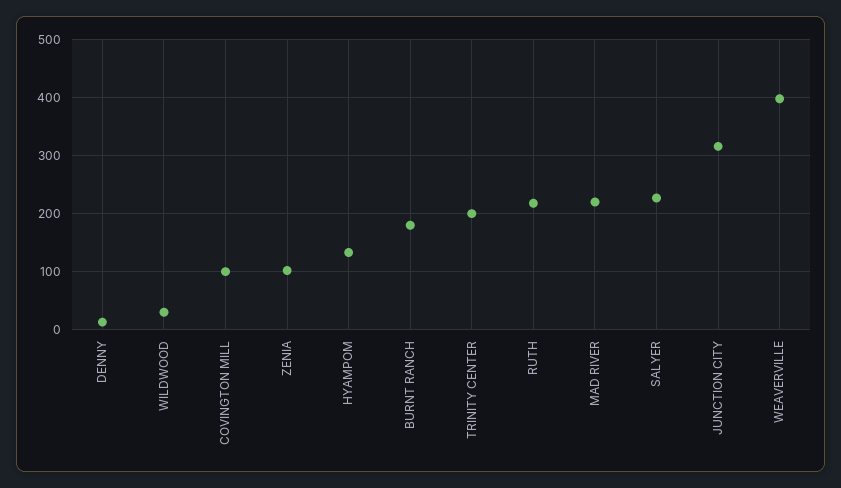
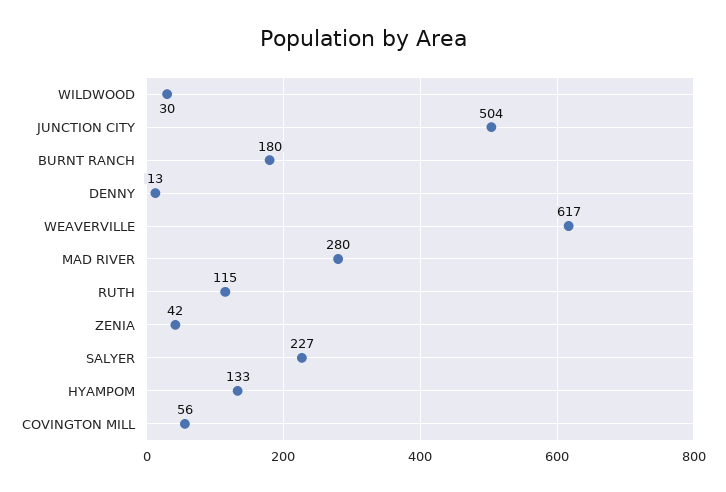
  {
    "DENNY": 13,
    "WILDWOOD": 30,
-   "COVINGTON MILL": 100,
+   "COVINGTON MILL": 56,
-   "ZENIA": 100,
+   "ZENIA": 42,
    "HYAMPOM": 133,
    "BURNT RANCH": 180,
-   "TRINITY CENTER": 200,
-   "RUTH": 220,
+   "RUTH": 115,
-   "MAD RIVER": 220,
+   "MAD RIVER": 280,
    "SALYER": 227,
-   "JUNCTION CITY": 320,
+   "JUNCTION CITY": 504,
-   "WEAVERVILLE": 400
+   "WEAVERVILLE": 617
  }

